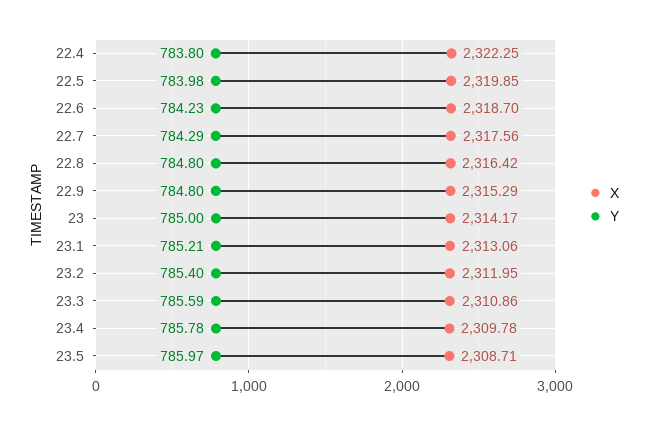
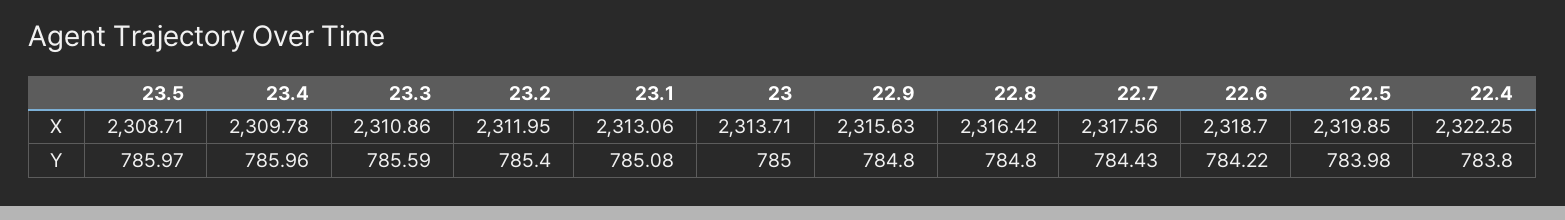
  {
    "X": {
      "22.4": 2322.25,
      "22.5": 2319.85,
      "22.6": 2318.7,
      "22.7": 2317.56,
      "22.8": 2316.42,
-     "22.9": 2315.29,
+     "22.9": 2315.63,
-     "23": 2314.17,
+     "23": 2313.71,
      "23.1": 2313.06,
      "23.2": 2311.95,
      "23.3": 2310.86,
      "23.4": 2309.78,
      "23.5": 2308.71
    },
    "Y": {
      "22.4": 783.8,
      "22.5": 783.98,
-     "22.6": 784.23,
+     "22.6": 784.22,
-     "22.7": 784.29,
+     "22.7": 784.43,
      "22.8": 784.8,
      "22.9": 784.8,
      "23": 785,
-     "23.1": 785.21,
+     "23.1": 785.08,
      "23.2": 785.4,
      "23.3": 785.59,
-     "23.4": 785.78,
+     "23.4": 785.96,
      "23.5": 785.97
    }
  }

